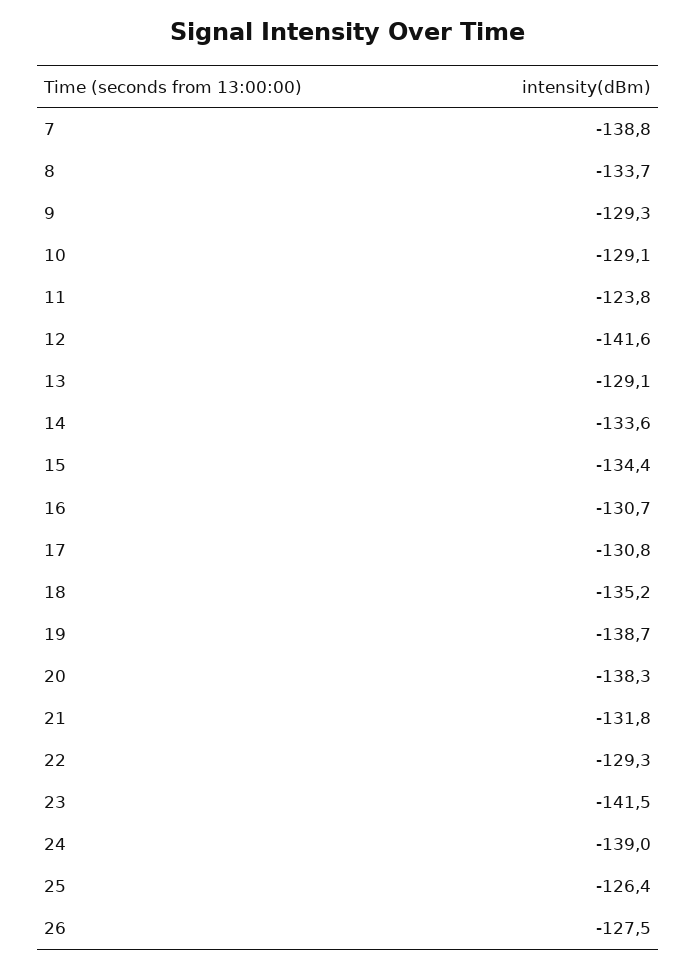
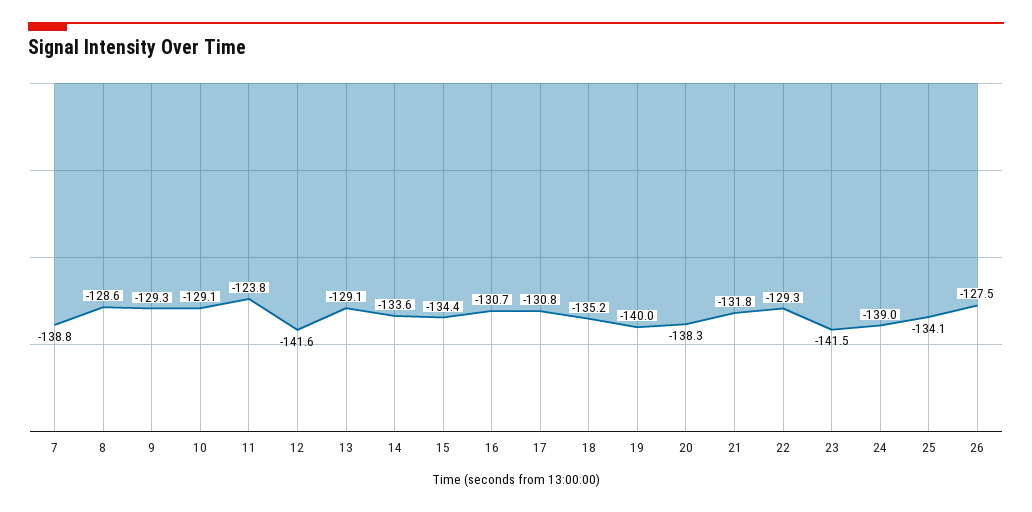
  {
    "7": -138.8,
-   "8": -133.7,
+   "8": -128.6,
    "9": -129.3,
    "10": -129.1,
    "11": -123.8,
    "12": -141.6,
    "13": -129.1,
    "14": -133.6,
    "15": -134.4,
    "16": -130.7,
    "17": -130.8,
    "18": -135.2,
-   "19": -138.7,
+   "19": -140,
    "20": -138.3,
    "21": -131.8,
    "22": -129.3,
    "23": -141.5,
    "24": -139,
-   "25": -126.4,
+   "25": -134.1,
    "26": -127.5
  }

